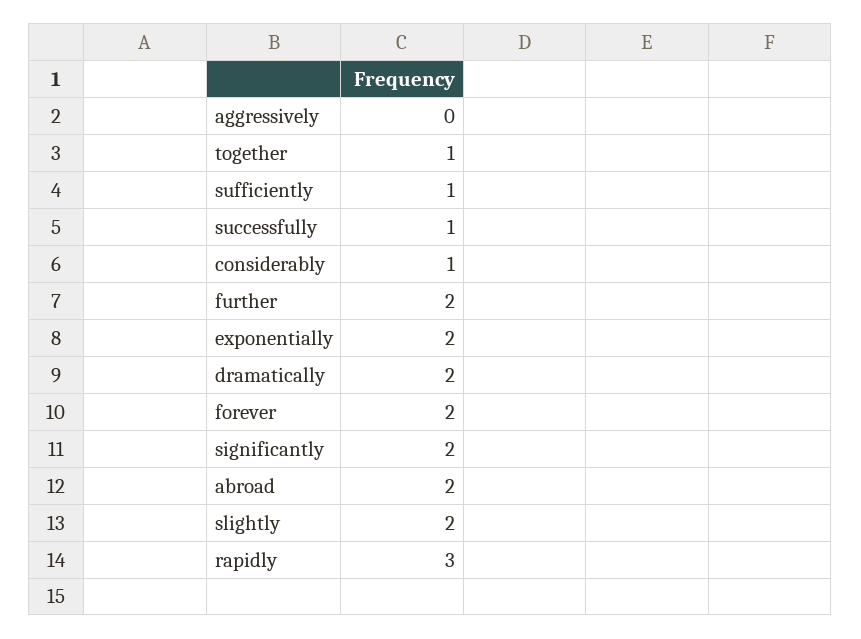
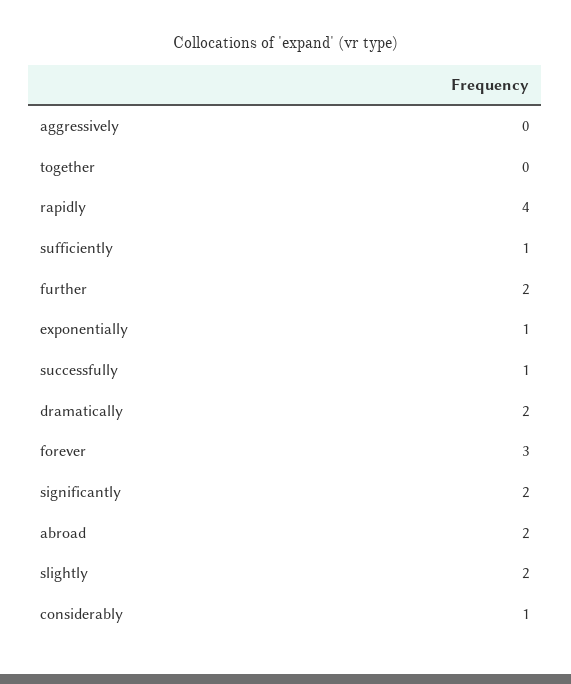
  {
    "aggressively": 0,
-   "together": 1,
+   "together": 0,
    "sufficiently": 1,
    "successfully": 1,
    "considerably": 1,
    "further": 2,
-   "exponentially": 2,
+   "exponentially": 1,
    "dramatically": 2,
-   "forever": 2,
+   "forever": 3,
    "significantly": 2,
    "abroad": 2,
    "slightly": 2,
-   "rapidly": 3
+   "rapidly": 4
  }

